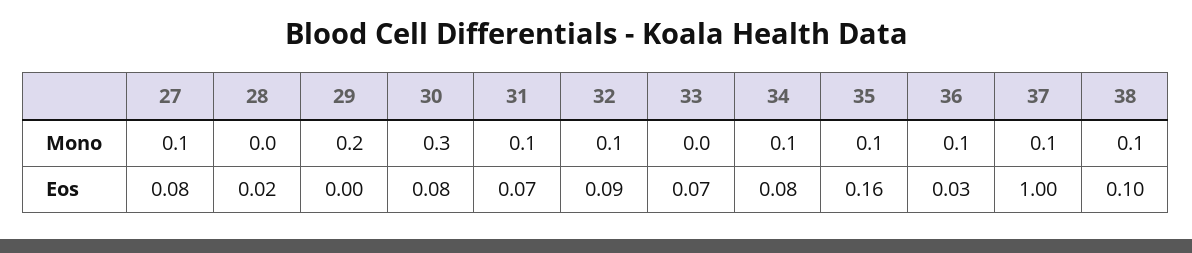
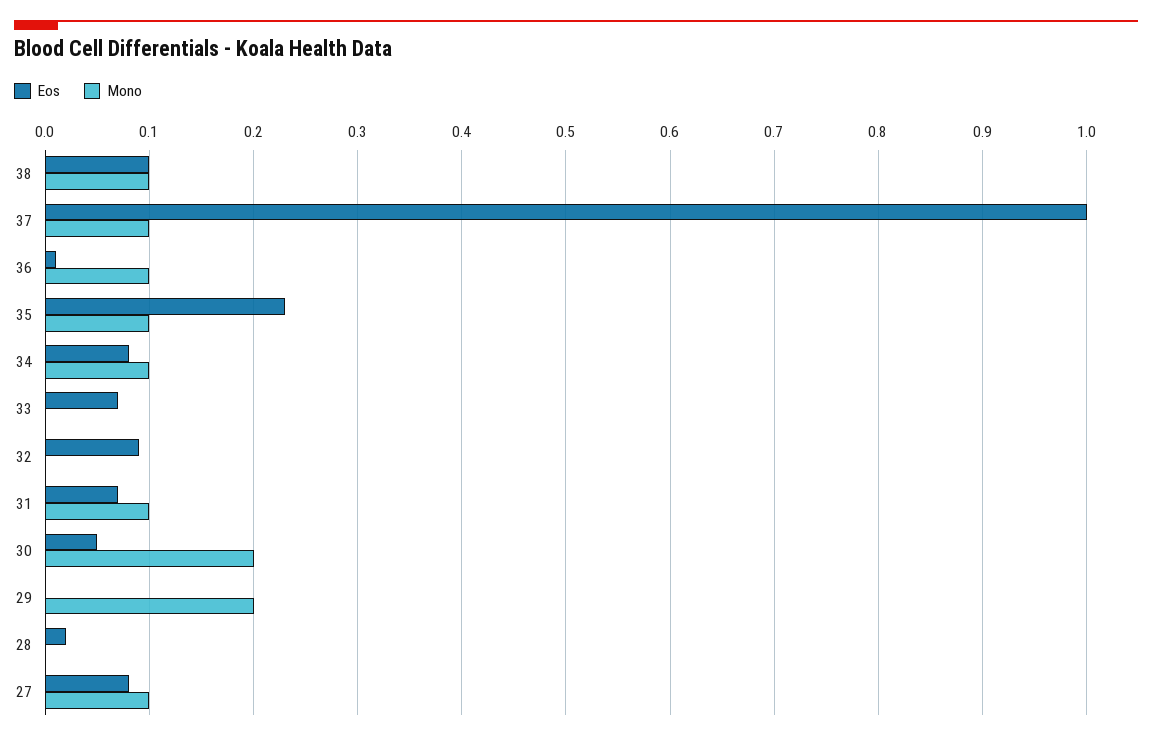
  {
    "Mono": {
      "27": 0.1,
      "28": 0,
      "29": 0.2,
-     "30": 0.3,
+     "30": 0.2,
      "31": 0.1,
-     "32": 0.1,
+     "32": 0,
      "33": 0,
      "34": 0.1,
      "35": 0.1,
      "36": 0.1,
      "37": 0.1,
      "38": 0.1
    },
    "Eos": {
      "27": 0.08,
      "28": 0.02,
      "29": 0,
-     "30": 0.08,
+     "30": 0.05,
      "31": 0.07,
      "32": 0.09,
      "33": 0.07,
      "34": 0.08,
-     "35": 0.16,
+     "35": 0.23,
-     "36": 0.03,
+     "36": 0.01,
      "37": 1,
      "38": 0.1
    }
  }

